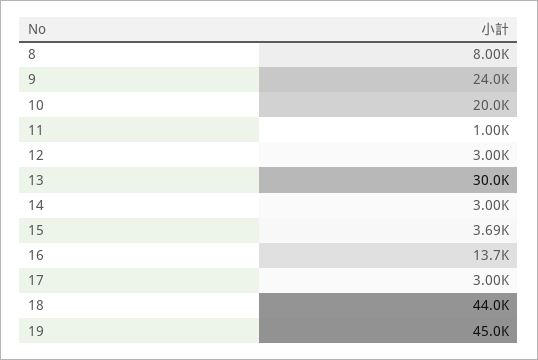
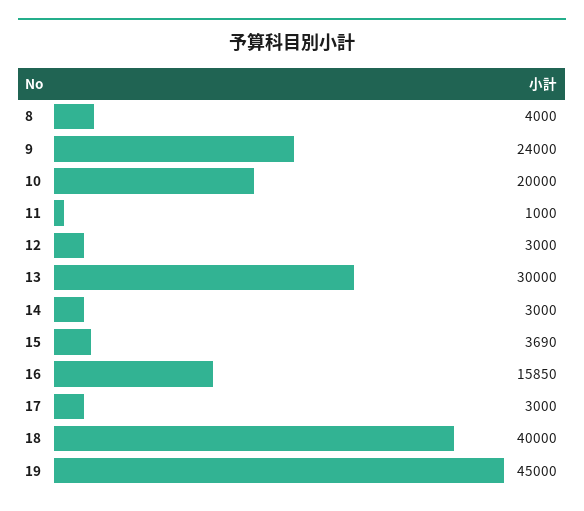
  {
-   "8": 8000,
+   "8": 4000,
    "9": 24000,
    "10": 20000,
    "11": 1000,
    "12": 3000,
    "13": 30000,
    "14": 3000,
    "15": 3690,
-   "16": 13700,
+   "16": 15850,
    "17": 3000,
-   "18": 44000,
+   "18": 40000,
    "19": 45000
  }

